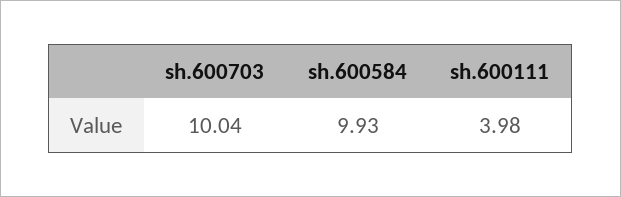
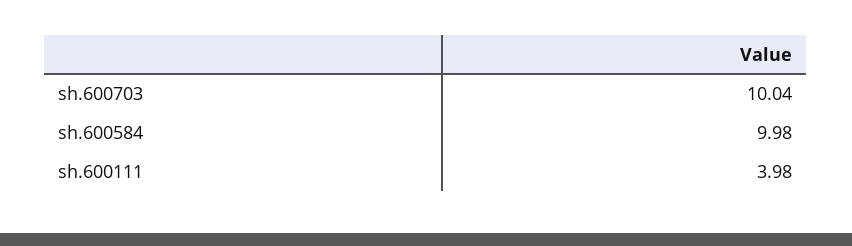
  {
    "sh.600703": 10.04,
-   "sh.600584": 9.93,
+   "sh.600584": 9.98,
    "sh.600111": 3.98
  }

